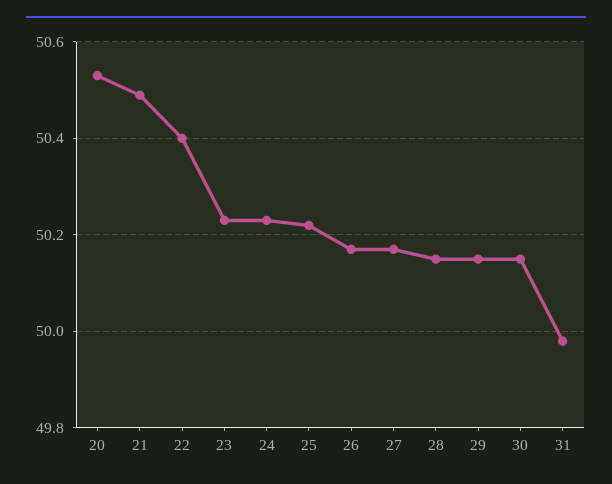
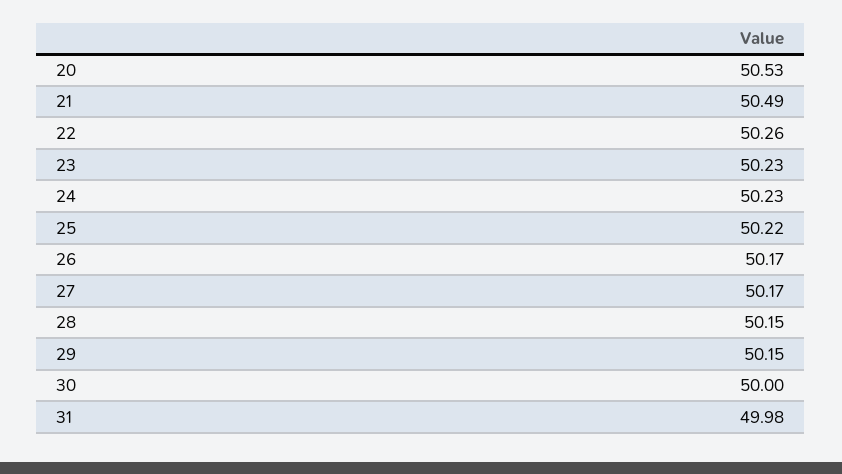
  {
    "20": 50.53,
    "21": 50.49,
-   "22": 50.4,
+   "22": 50.26,
    "23": 50.23,
    "24": 50.23,
    "25": 50.22,
    "26": 50.17,
    "27": 50.17,
    "28": 50.15,
    "29": 50.15,
-   "30": 50.15,
+   "30": 50,
    "31": 49.98
  }

